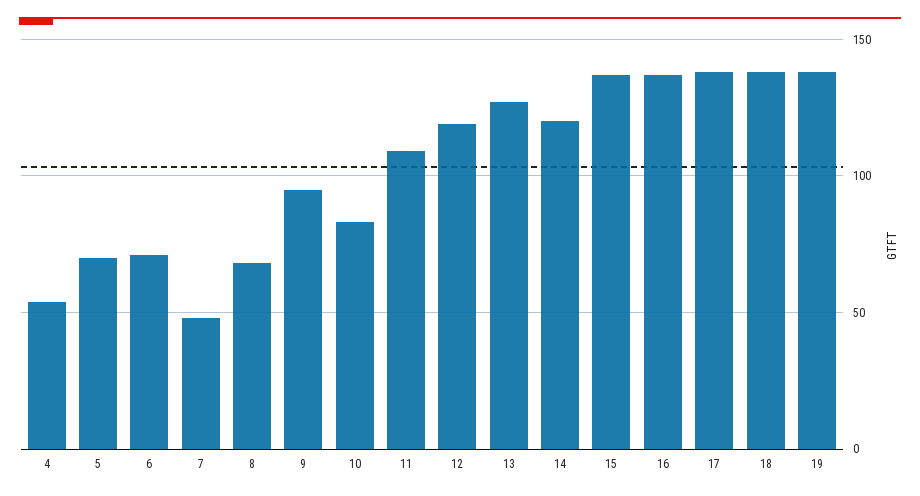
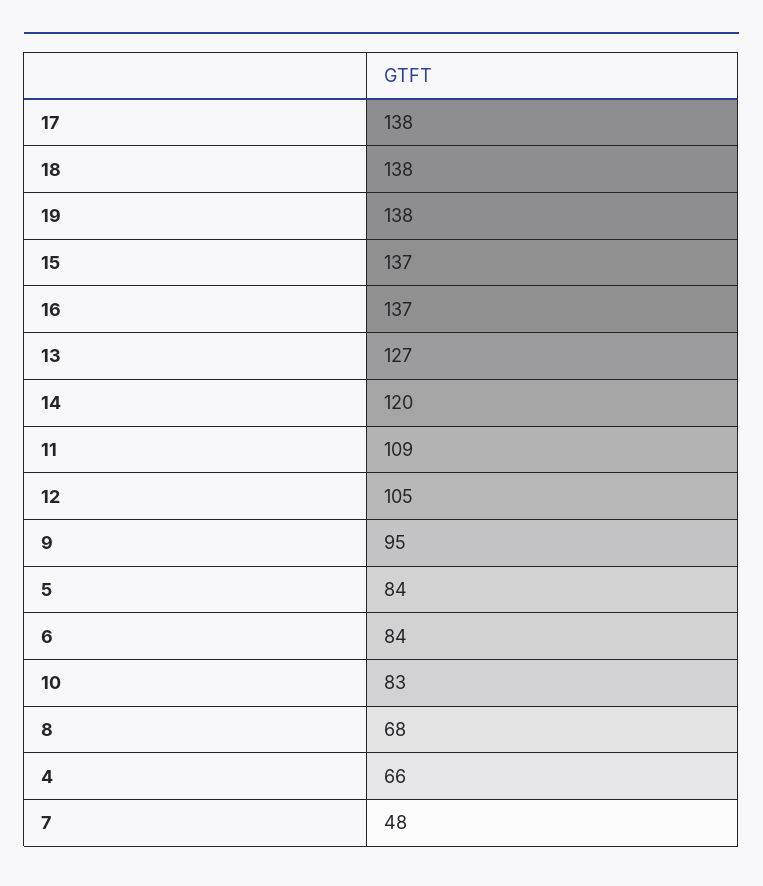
  {
-   "4": 55,
+   "4": 66,
-   "5": 70,
+   "5": 84,
-   "6": 70,
+   "6": 84,
    "7": 48,
    "8": 68,
    "9": 95,
    "10": 83,
    "11": 109,
-   "12": 120,
+   "12": 105,
    "13": 127,
    "14": 120,
    "15": 137,
    "16": 137,
    "17": 138,
    "18": 138,
    "19": 138
  }

